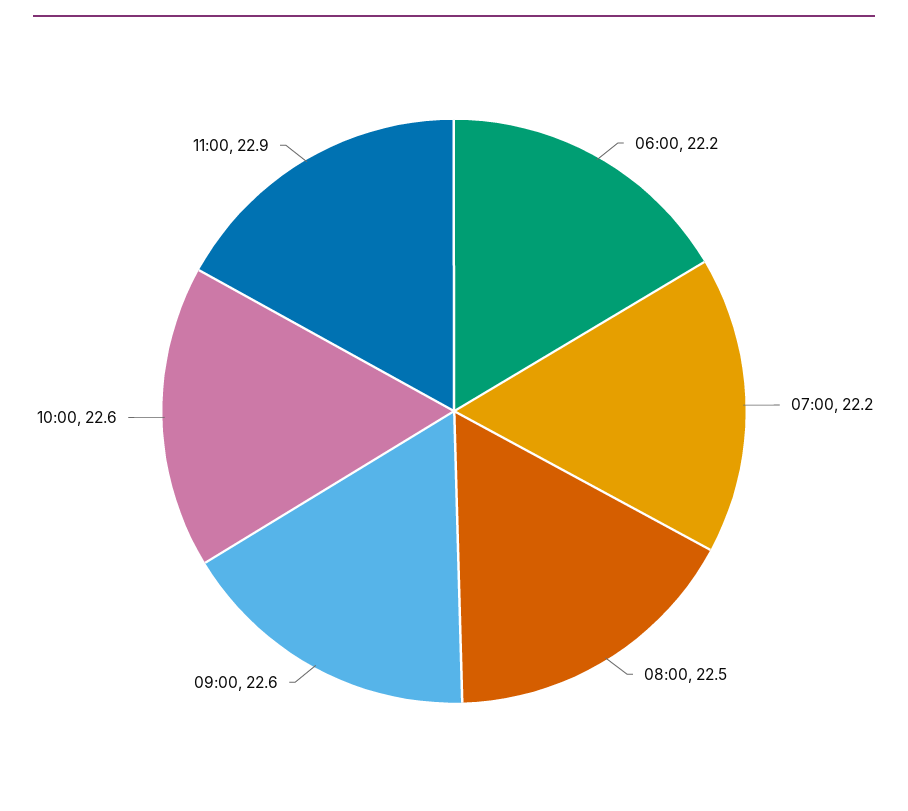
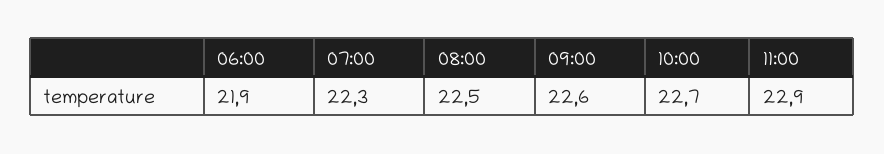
  {
-   "06:00": 22.2,
+   "06:00": 21.9,
-   "07:00": 22.2,
+   "07:00": 22.3,
    "08:00": 22.5,
    "09:00": 22.6,
-   "10:00": 22.6,
+   "10:00": 22.7,
    "11:00": 22.9
  }

